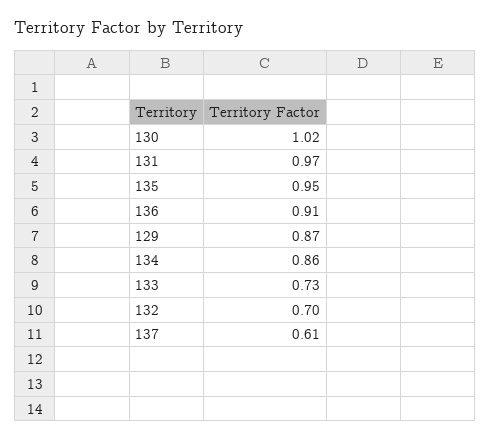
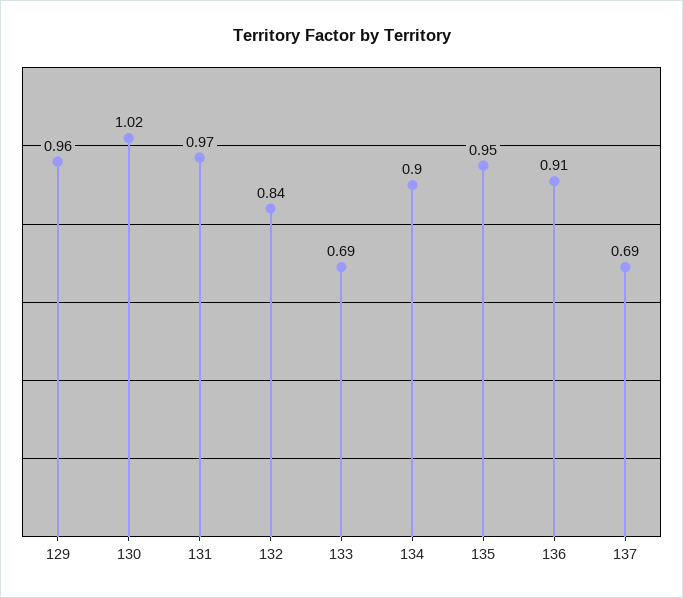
  {
    "130": 1.02,
    "131": 0.97,
    "135": 0.95,
    "136": 0.91,
-   "129": 0.87,
+   "129": 0.96,
-   "134": 0.86,
+   "134": 0.9,
-   "133": 0.73,
+   "133": 0.69,
-   "132": 0.7,
+   "132": 0.84,
-   "137": 0.61
+   "137": 0.69
  }

